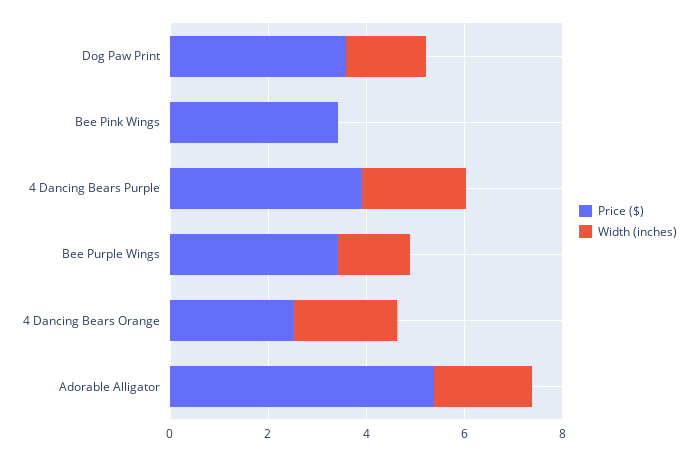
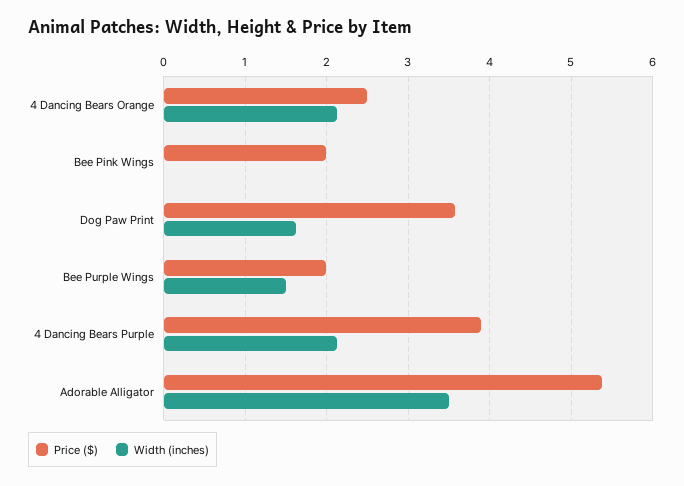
  {
    "Price ($)": {
      "Dog Paw Print": 3.6,
-     "Bee Pink Wings": 3.5,
+     "Bee Pink Wings": 2,
      "4 Dancing Bears Purple": 3.9,
-     "Bee Purple Wings": 3.5,
+     "Bee Purple Wings": 2,
      "4 Dancing Bears Orange": 2.5,
      "Adorable Alligator": 5.4
    },
    "Width (inches)": {
      "Dog Paw Print": 1.6,
      "Bee Pink Wings": 0,
      "4 Dancing Bears Purple": 2.1,
      "Bee Purple Wings": 1.5,
      "4 Dancing Bears Orange": 2.1,
-     "Adorable Alligator": 2
+     "Adorable Alligator": 3.5
    }
  }

